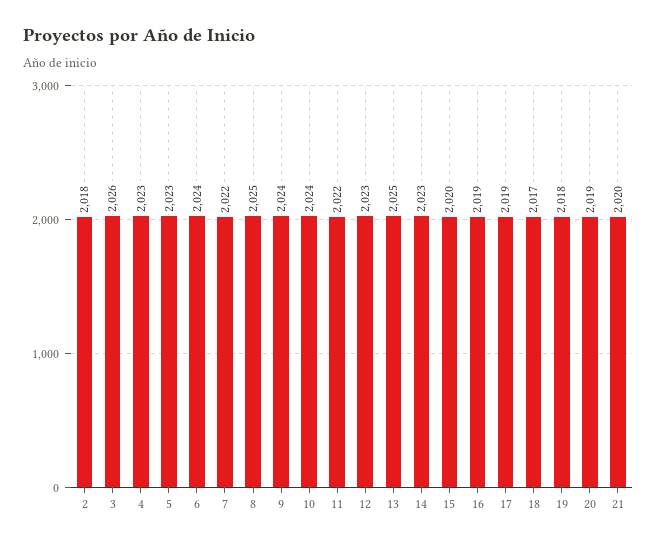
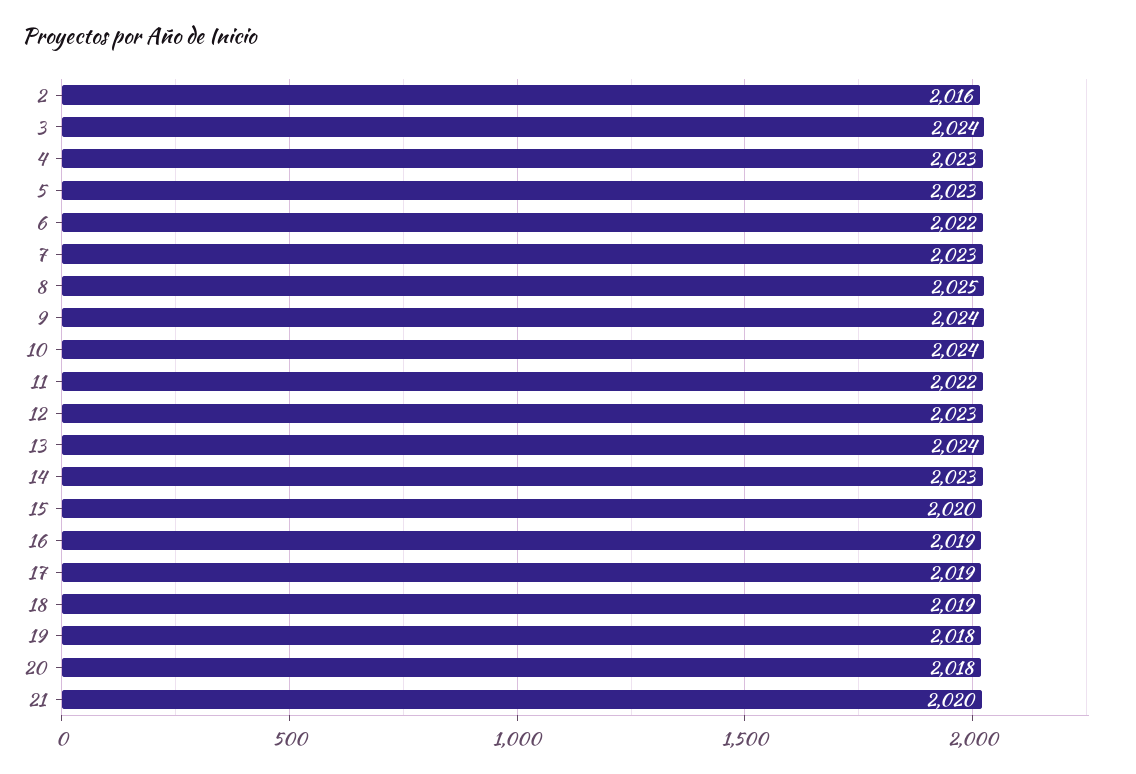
  {
-   "2": 2018,
+   "2": 2016,
-   "3": 2026,
+   "3": 2024,
    "4": 2023,
    "5": 2023,
-   "6": 2024,
+   "6": 2022,
-   "7": 2022,
+   "7": 2023,
    "8": 2025,
    "9": 2024,
    "10": 2024,
    "11": 2022,
    "12": 2023,
-   "13": 2025,
+   "13": 2024,
    "14": 2023,
    "15": 2020,
    "16": 2019,
    "17": 2019,
-   "18": 2017,
+   "18": 2019,
    "19": 2018,
-   "20": 2019,
+   "20": 2018,
    "21": 2020
  }

